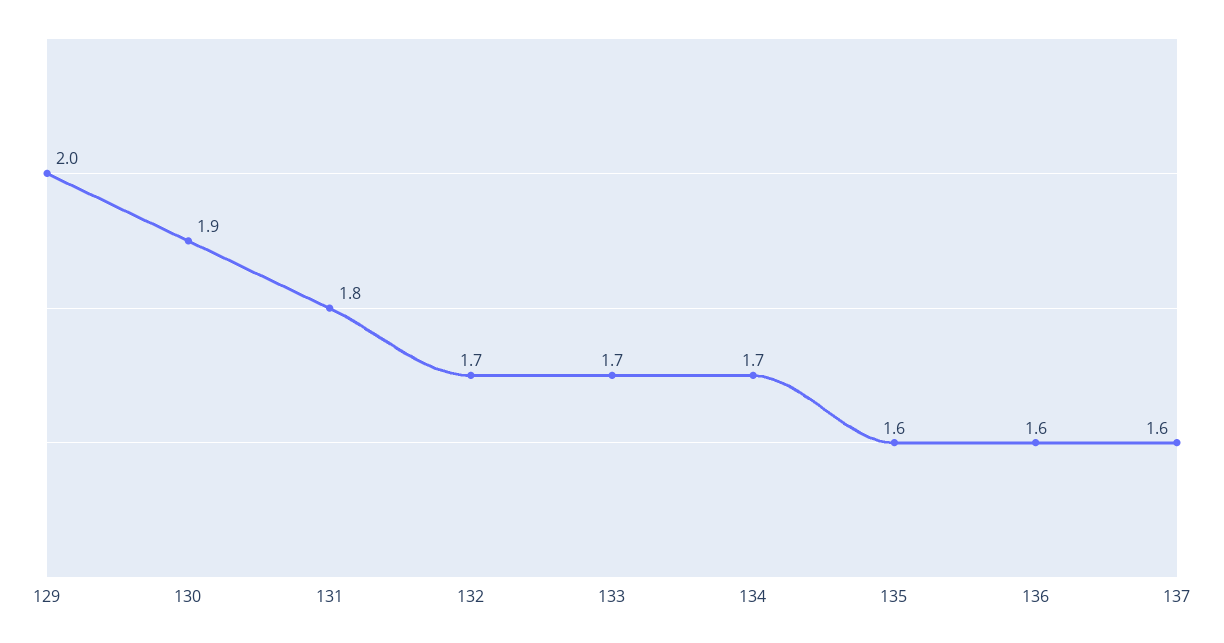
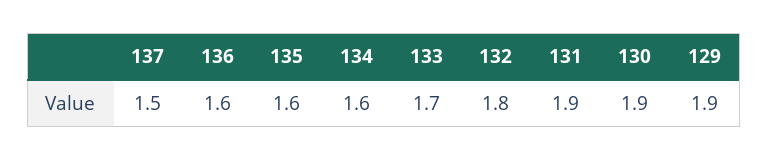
  {
-   "129": 2,
+   "129": 1.9,
    "130": 1.9,
-   "131": 1.8,
+   "131": 1.9,
-   "132": 1.7,
+   "132": 1.8,
    "133": 1.7,
-   "134": 1.7,
+   "134": 1.6,
    "135": 1.6,
    "136": 1.6,
-   "137": 1.6
+   "137": 1.5
  }

